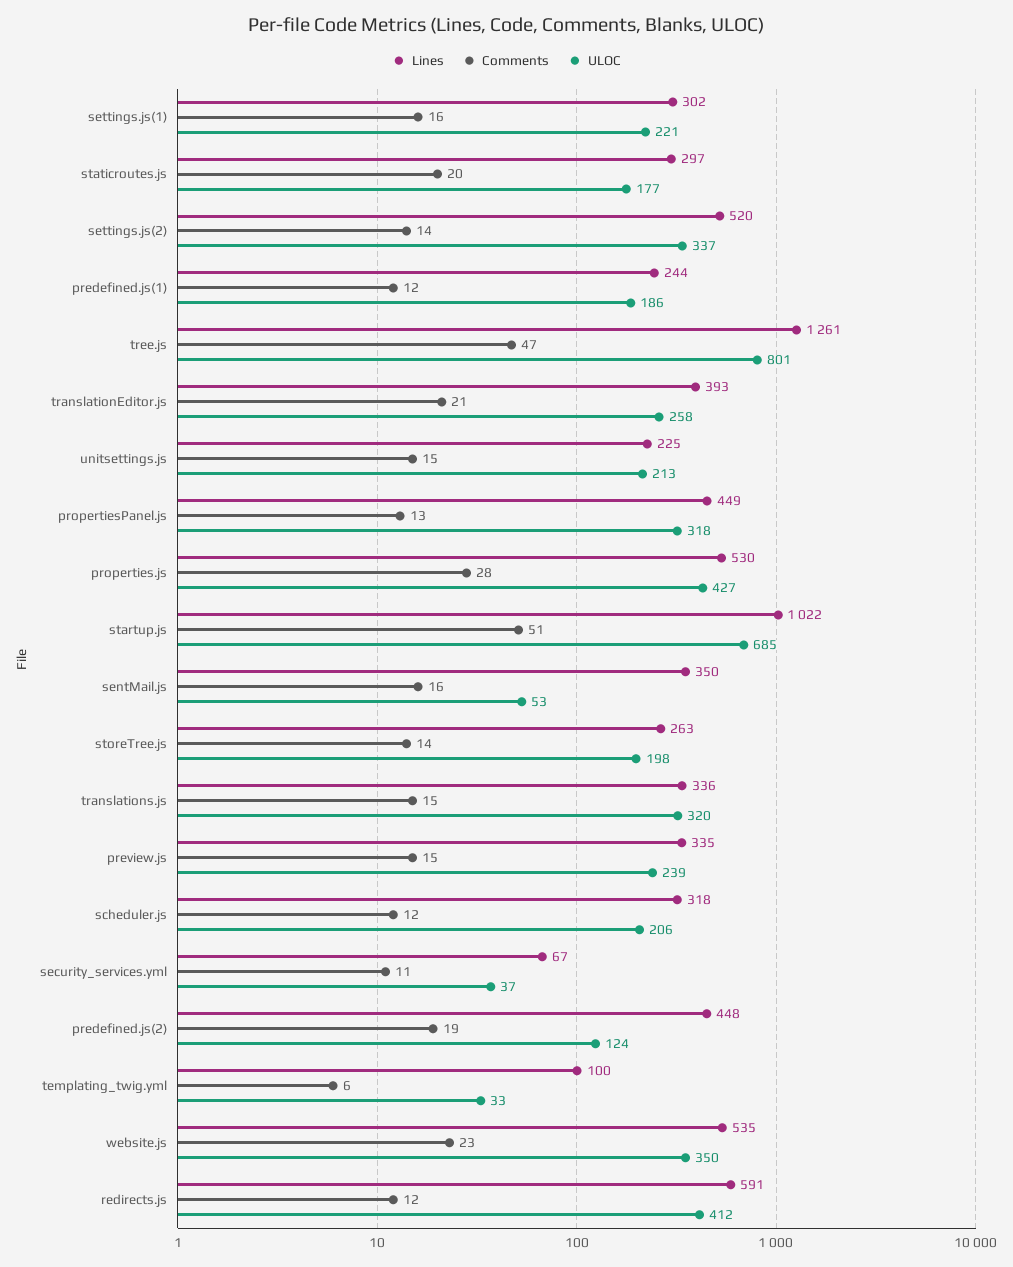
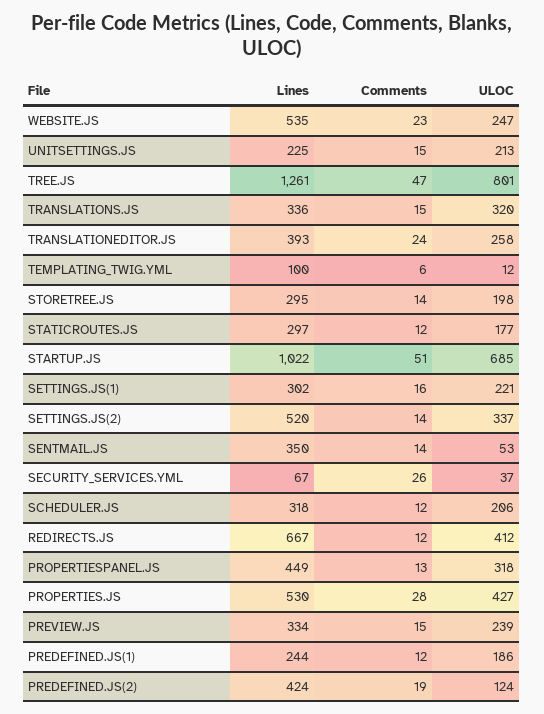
  {
    "Lines": {
      "settings.js(1)": 302,
      "staticroutes.js": 297,
      "settings.js(2)": 520,
      "predefined.js(1)": 244,
      "tree.js": 1261,
      "translationEditor.js": 393,
      "unitsettings.js": 225,
      "propertiesPanel.js": 449,
      "properties.js": 530,
      "startup.js": 1022,
      "sentMail.js": 350,
-     "storeTree.js": 263,
+     "storeTree.js": 295,
      "translations.js": 336,
-     "preview.js": 335,
+     "preview.js": 334,
      "scheduler.js": 318,
      "security_services.yml": 67,
-     "predefined.js(2)": 448,
+     "predefined.js(2)": 424,
      "templating_twig.yml": 100,
      "website.js": 535,
-     "redirects.js": 591
+     "redirects.js": 667
    },
    "Comments": {
      "settings.js(1)": 16,
-     "staticroutes.js": 20,
+     "staticroutes.js": 12,
      "settings.js(2)": 14,
      "predefined.js(1)": 12,
      "tree.js": 47,
-     "translationEditor.js": 21,
+     "translationEditor.js": 24,
      "unitsettings.js": 15,
      "propertiesPanel.js": 13,
      "properties.js": 28,
      "startup.js": 51,
-     "sentMail.js": 16,
+     "sentMail.js": 14,
      "storeTree.js": 14,
      "translations.js": 15,
      "preview.js": 15,
      "scheduler.js": 12,
-     "security_services.yml": 11,
+     "security_services.yml": 26,
      "predefined.js(2)": 19,
      "templating_twig.yml": 6,
      "website.js": 23,
      "redirects.js": 12
    },
    "ULOC": {
      "settings.js(1)": 221,
      "staticroutes.js": 177,
      "settings.js(2)": 337,
      "predefined.js(1)": 186,
      "tree.js": 801,
      "translationEditor.js": 258,
      "unitsettings.js": 213,
      "propertiesPanel.js": 318,
      "properties.js": 427,
      "startup.js": 685,
      "sentMail.js": 53,
      "storeTree.js": 198,
      "translations.js": 320,
      "preview.js": 239,
      "scheduler.js": 206,
      "security_services.yml": 37,
      "predefined.js(2)": 124,
-     "templating_twig.yml": 33,
+     "templating_twig.yml": 12,
-     "website.js": 350,
+     "website.js": 247,
      "redirects.js": 412
    }
  }

